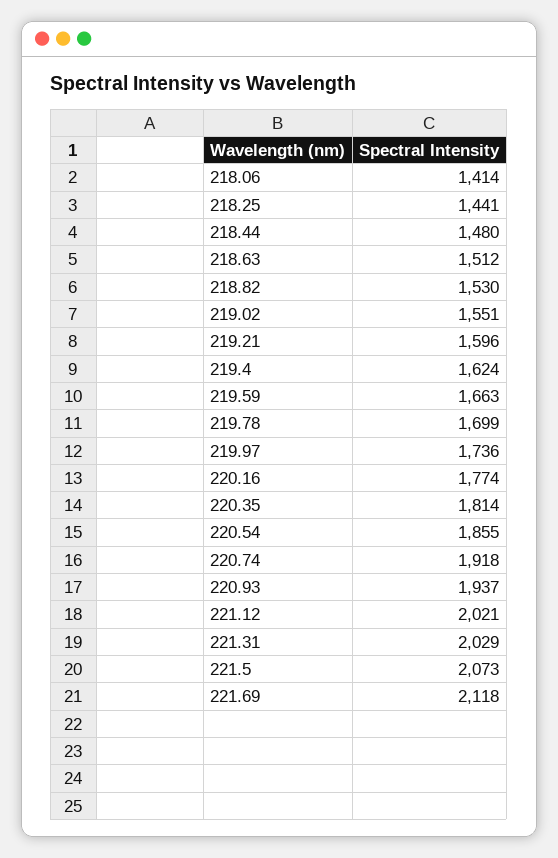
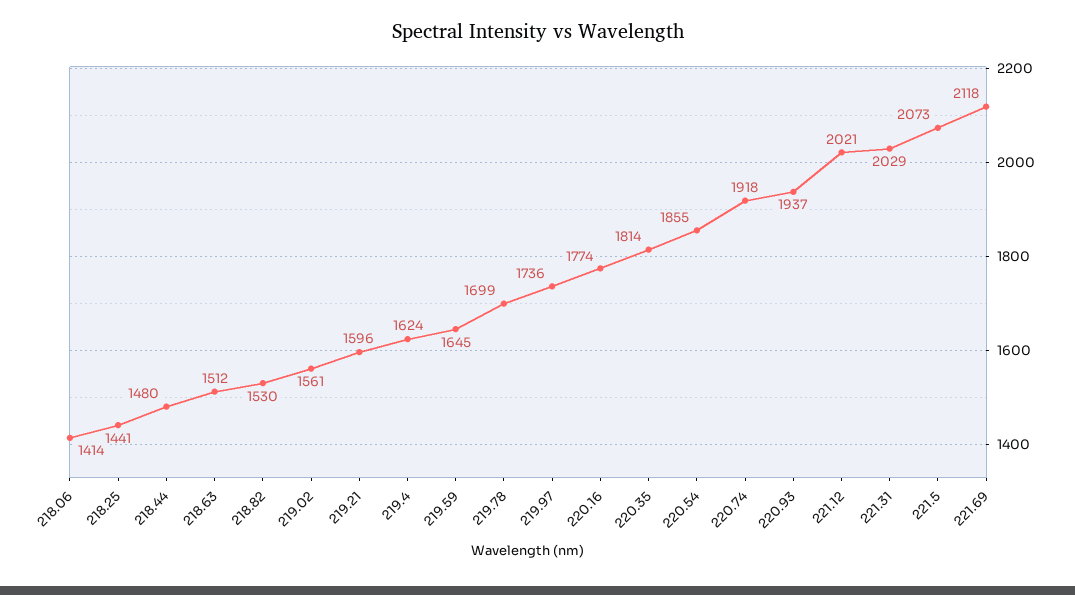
  {
    "218.06": 1414,
    "218.25": 1441,
    "218.44": 1480,
    "218.63": 1512,
    "218.82": 1530,
-   "219.02": 1551,
+   "219.02": 1561,
    "219.21": 1596,
    "219.4": 1624,
-   "219.59": 1663,
+   "219.59": 1645,
    "219.78": 1699,
    "219.97": 1736,
    "220.16": 1774,
    "220.35": 1814,
    "220.54": 1855,
    "220.74": 1918,
    "220.93": 1937,
    "221.12": 2021,
    "221.31": 2029,
    "221.5": 2073,
    "221.69": 2118
  }

